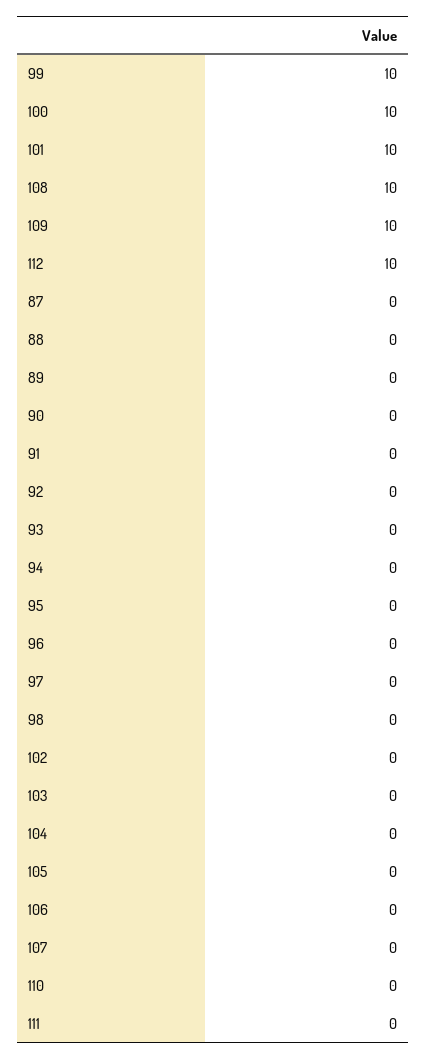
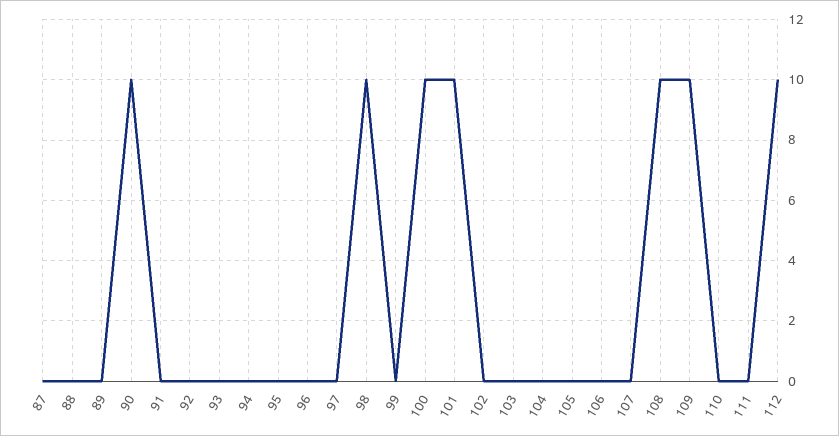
  {
-   "99": 10,
+   "99": 0,
    "100": 10,
    "101": 10,
    "108": 10,
    "109": 10,
    "112": 10,
    "87": 0,
    "88": 0,
    "89": 0,
-   "90": 0,
+   "90": 10,
    "91": 0,
    "92": 0,
    "93": 0,
    "94": 0,
    "95": 0,
    "96": 0,
    "97": 0,
-   "98": 0,
+   "98": 10,
    "102": 0,
    "103": 0,
    "104": 0,
    "105": 0,
    "106": 0,
    "107": 0,
    "110": 0,
    "111": 0
  }

